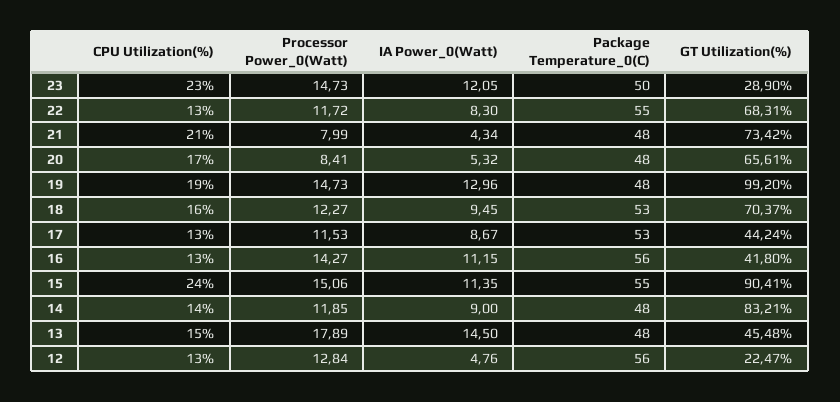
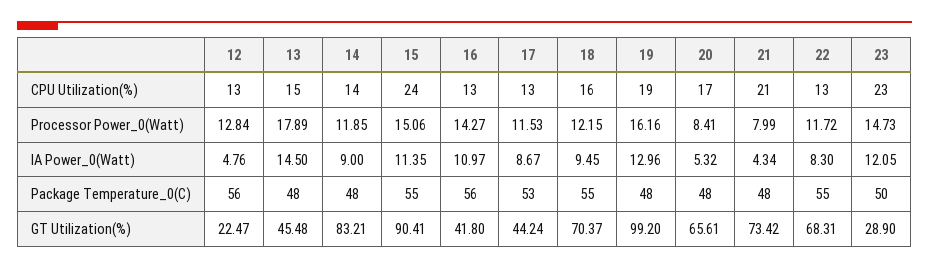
  {
    "CPU Utilization(%)": {
      "23": 23,
      "22": 13,
      "21": 21,
      "20": 17,
      "19": 19,
      "18": 16,
      "17": 13,
      "16": 13,
      "15": 24,
      "14": 14,
      "13": 15,
      "12": 13
    },
    "Processor Power_0(Watt)": {
      "23": 14.73,
      "22": 11.72,
      "21": 7.99,
      "20": 8.41,
-     "19": 14.73,
+     "19": 16.16,
-     "18": 12.27,
+     "18": 12.15,
      "17": 11.53,
      "16": 14.27,
      "15": 15.06,
      "14": 11.85,
      "13": 17.89,
      "12": 12.84
    },
    "IA Power_0(Watt)": {
      "23": 12.05,
      "22": 8.3,
      "21": 4.34,
      "20": 5.32,
      "19": 12.96,
      "18": 9.45,
      "17": 8.67,
-     "16": 11.15,
+     "16": 10.97,
      "15": 11.35,
      "14": 9,
      "13": 14.5,
      "12": 4.76
    },
    "Package Temperature_0(C)": {
      "23": 50,
      "22": 55,
      "21": 48,
      "20": 48,
      "19": 48,
-     "18": 53,
+     "18": 55,
      "17": 53,
      "16": 56,
      "15": 55,
      "14": 48,
      "13": 48,
      "12": 56
    },
    "GT Utilization(%)": {
      "23": 28.9,
      "22": 68.31,
      "21": 73.42,
      "20": 65.61,
      "19": 99.2,
      "18": 70.37,
      "17": 44.24,
      "16": 41.8,
      "15": 90.41,
      "14": 83.21,
      "13": 45.48,
      "12": 22.47
    }
  }

